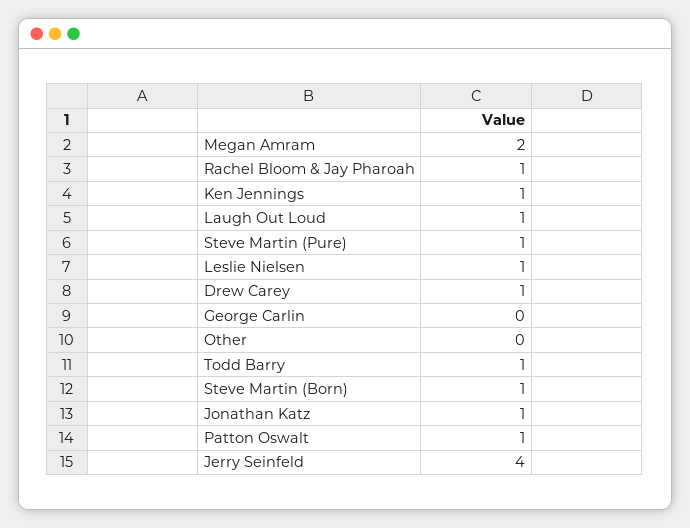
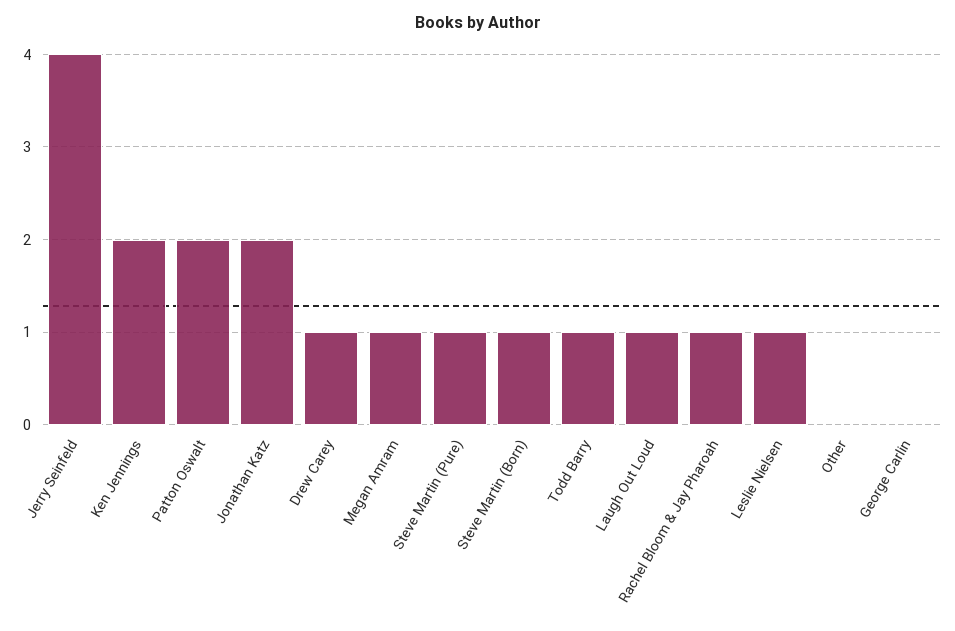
  {
-   "Megan Amram": 2,
+   "Megan Amram": 1,
    "Rachel Bloom & Jay Pharoah": 1,
-   "Ken Jennings": 1,
+   "Ken Jennings": 2,
    "Laugh Out Loud": 1,
    "Steve Martin (Pure)": 1,
    "Leslie Nielsen": 1,
    "Drew Carey": 1,
    "George Carlin": 0,
    "Other": 0,
    "Todd Barry": 1,
    "Steve Martin (Born)": 1,
-   "Jonathan Katz": 1,
+   "Jonathan Katz": 2,
-   "Patton Oswalt": 1,
+   "Patton Oswalt": 2,
    "Jerry Seinfeld": 4
  }

